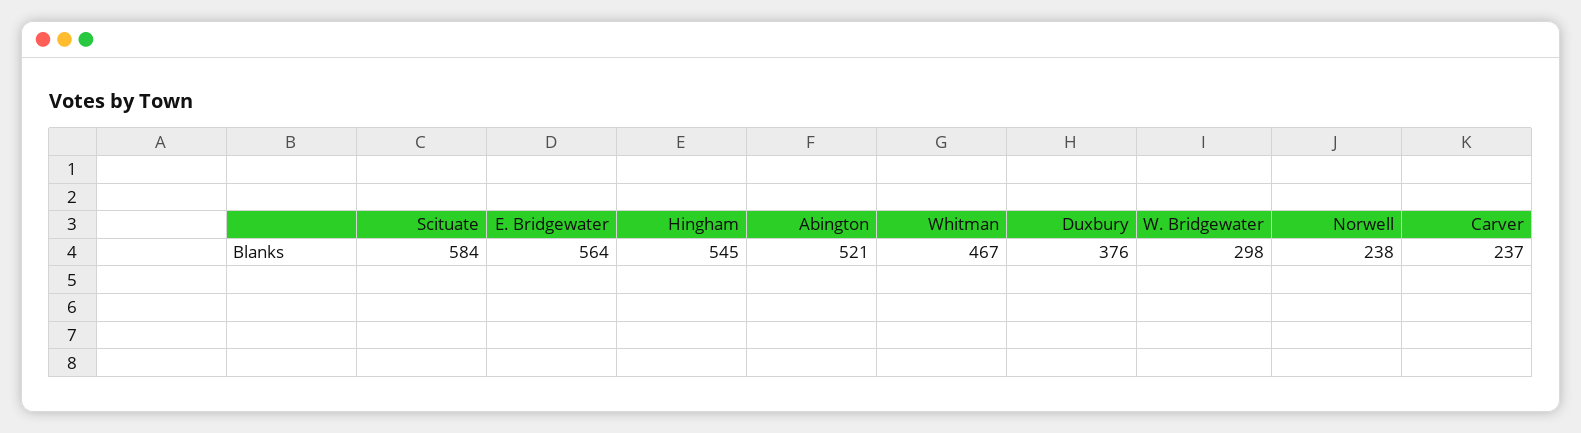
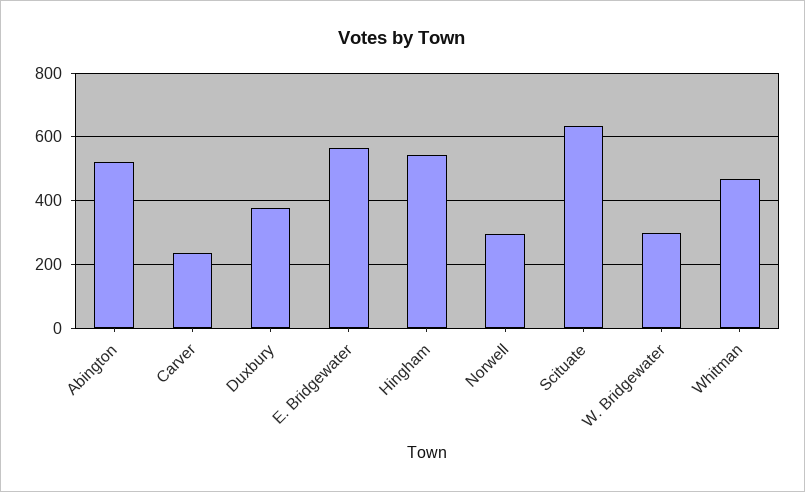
  {
-   "Scituate": 584,
+   "Scituate": 640,
    "E. Bridgewater": 564,
    "Hingham": 545,
    "Abington": 521,
    "Whitman": 467,
    "Duxbury": 376,
    "W. Bridgewater": 298,
-   "Norwell": 238,
+   "Norwell": 300,
    "Carver": 237
  }

